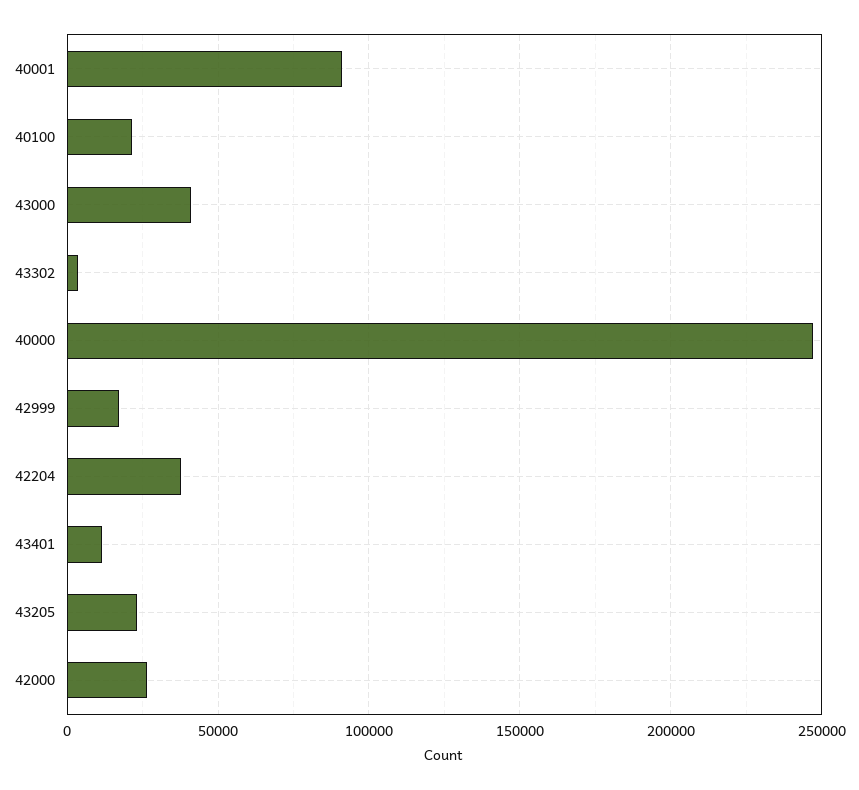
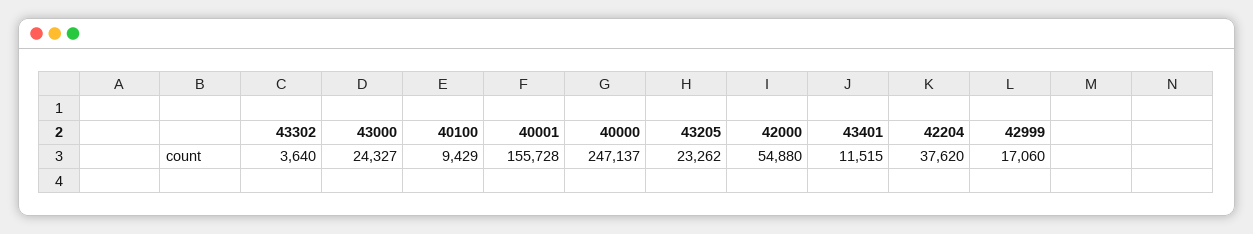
  {
-   "40001": 90000,
+   "40001": 155728,
-   "40100": 20000,
+   "40100": 9429,
-   "43000": 40000,
+   "43000": 24327,
    "43302": 3640,
    "40000": 247137,
    "42999": 17060,
    "42204": 37620,
    "43401": 11515,
    "43205": 23262,
-   "42000": 25000
+   "42000": 54880
  }

